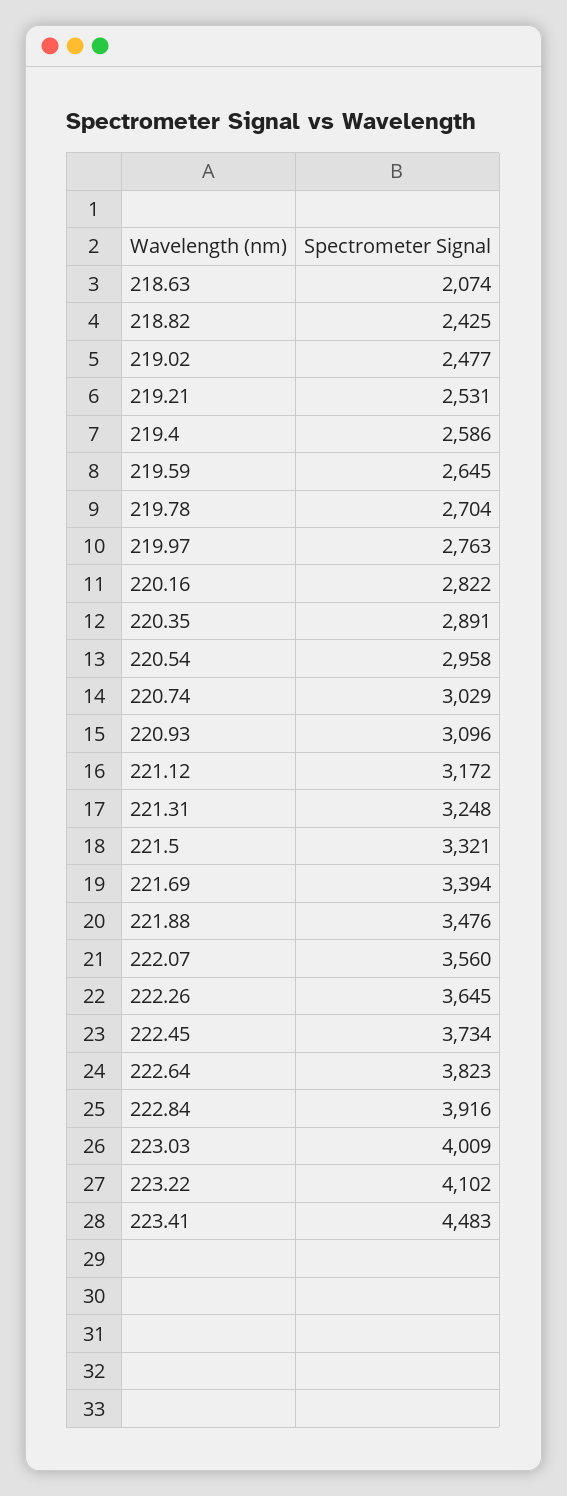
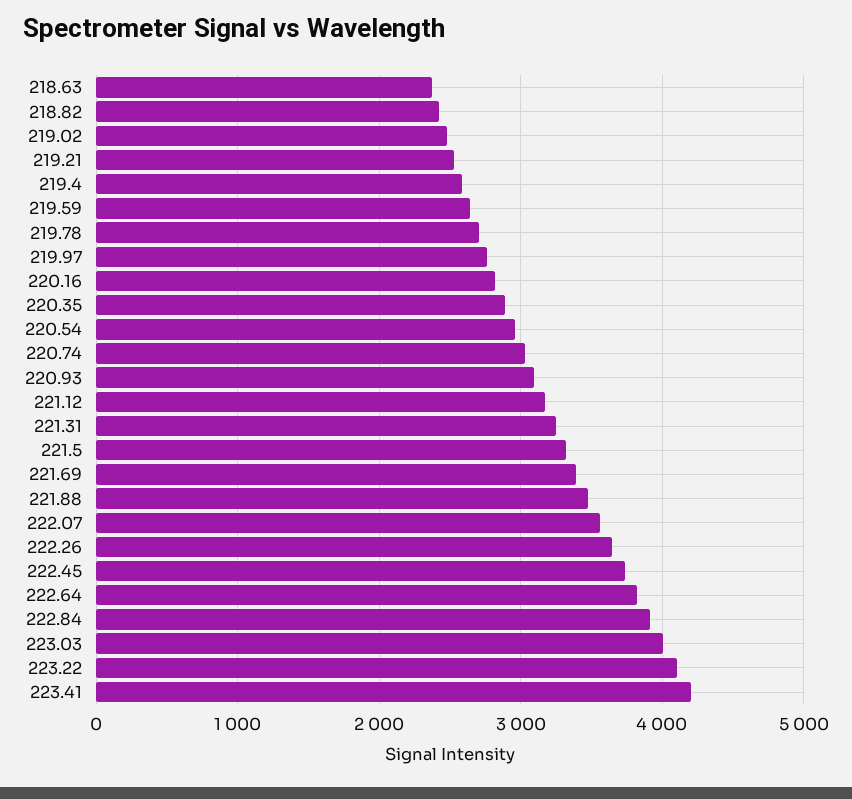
  {
-   "218.63": 2074,
+   "218.63": 2400,
    "218.82": 2425,
    "219.02": 2477,
    "219.21": 2531,
    "219.4": 2586,
    "219.59": 2645,
    "219.78": 2704,
    "219.97": 2763,
    "220.16": 2822,
    "220.35": 2891,
    "220.54": 2958,
    "220.74": 3029,
    "220.93": 3096,
    "221.12": 3172,
    "221.31": 3248,
    "221.5": 3321,
    "221.69": 3394,
    "221.88": 3476,
    "222.07": 3560,
    "222.26": 3645,
    "222.45": 3734,
    "222.64": 3823,
    "222.84": 3916,
    "223.03": 4009,
    "223.22": 4102,
-   "223.41": 4483
+   "223.41": 4200
  }

